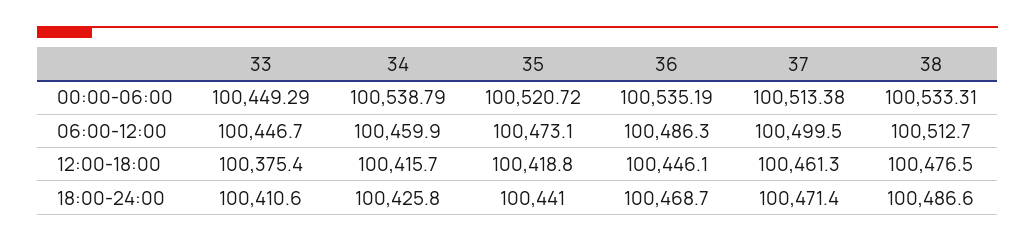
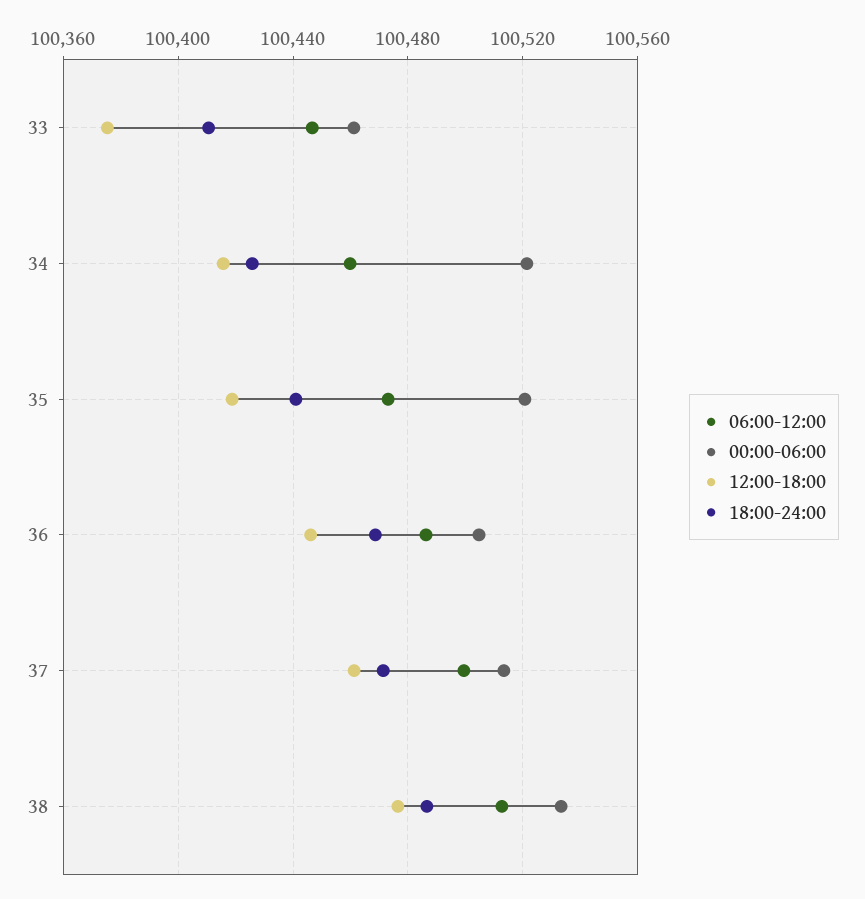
  {
    "00:00-06:00": {
-     "33": 100449.29,
+     "33": 100460,
-     "34": 100538.79,
+     "34": 100520,
      "35": 100520.72,
-     "36": 100535.19,
+     "36": 100505,
      "37": 100513.38,
      "38": 100533.31
    },
    "06:00-12:00": {
      "33": 100446.7,
      "34": 100459.9,
      "35": 100473.1,
      "36": 100486.3,
      "37": 100499.5,
      "38": 100512.7
    },
    "12:00-18:00": {
      "33": 100375.4,
      "34": 100415.7,
      "35": 100418.8,
      "36": 100446.1,
      "37": 100461.3,
      "38": 100476.5
    },
    "18:00-24:00": {
      "33": 100410.6,
      "34": 100425.8,
      "35": 100441,
      "36": 100468.7,
      "37": 100471.4,
      "38": 100486.6
    }
  }

